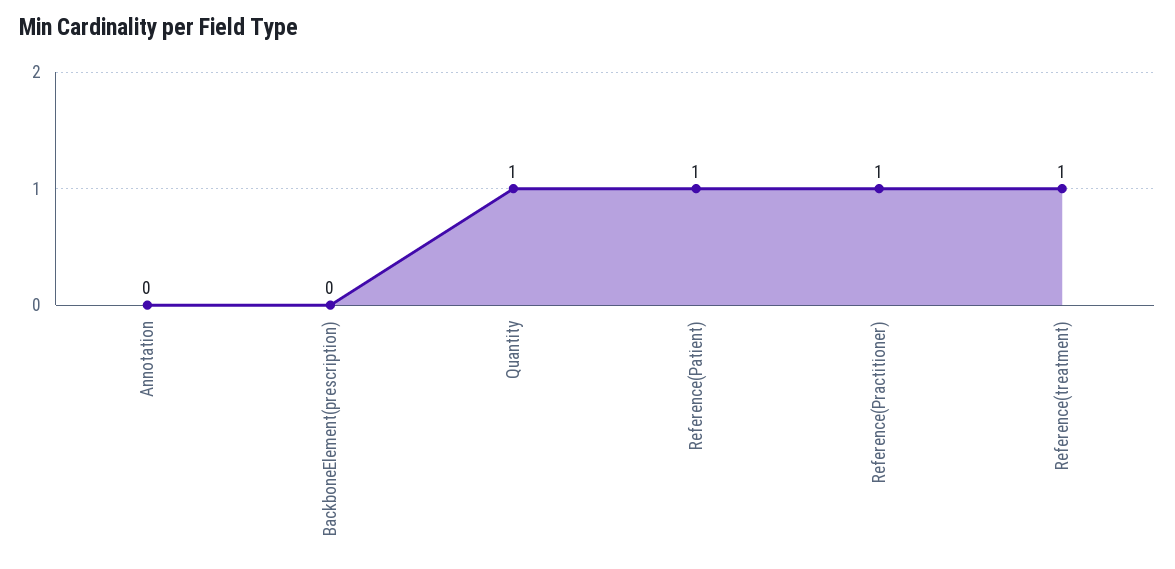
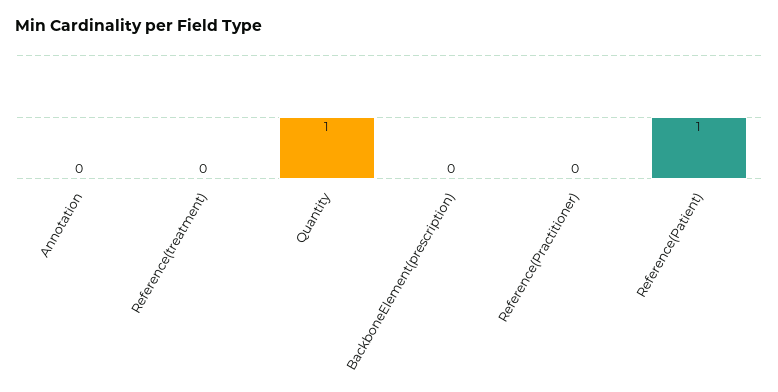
  {
    "Annotation": 0,
    "BackboneElement(prescription)": 0,
    "Quantity": 1,
    "Reference(Patient)": 1,
-   "Reference(Practitioner)": 1,
+   "Reference(Practitioner)": 0,
-   "Reference(treatment)": 1
+   "Reference(treatment)": 0
  }

